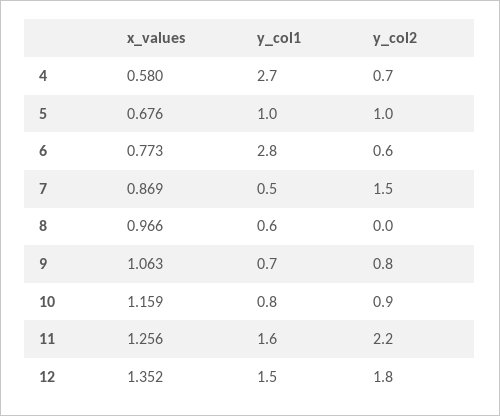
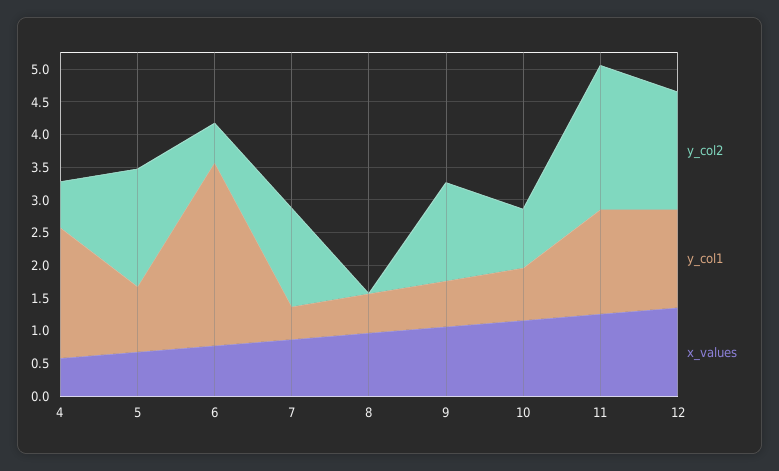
  {
    "x_values": {
      "4": 0.58,
      "5": 0.676,
      "6": 0.773,
      "7": 0.869,
      "8": 0.966,
      "9": 1.063,
      "10": 1.159,
      "11": 1.256,
      "12": 1.352
    },
    "y_col1": {
-     "4": 2.7,
+     "4": 2,
      "5": 1,
      "6": 2.8,
      "7": 0.5,
      "8": 0.6,
      "9": 0.7,
      "10": 0.8,
      "11": 1.6,
      "12": 1.5
    },
    "y_col2": {
      "4": 0.7,
-     "5": 1,
+     "5": 1.75,
      "6": 0.6,
      "7": 1.5,
      "8": 0,
-     "9": 0.8,
+     "9": 1.5,
      "10": 0.9,
      "11": 2.2,
      "12": 1.8
    }
  }

